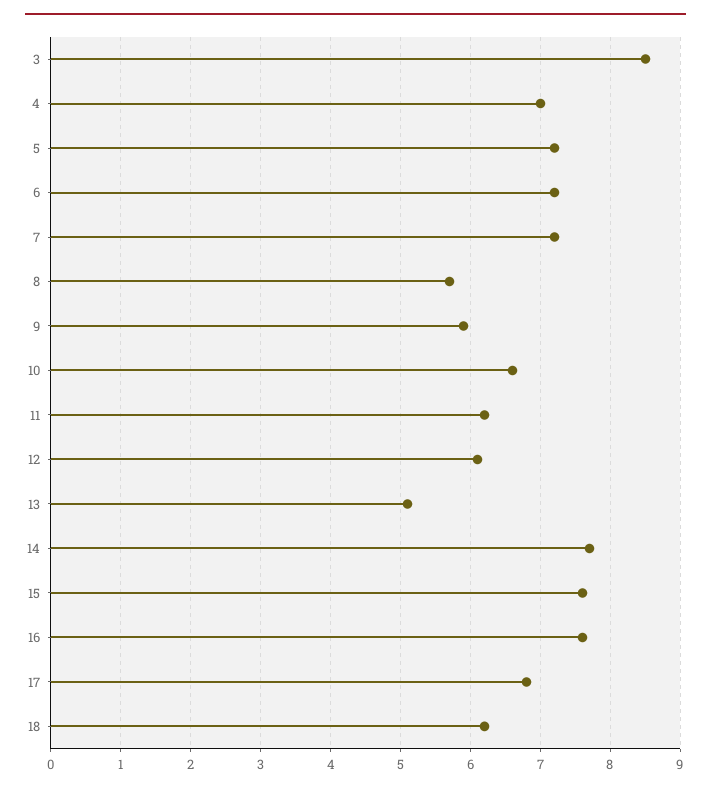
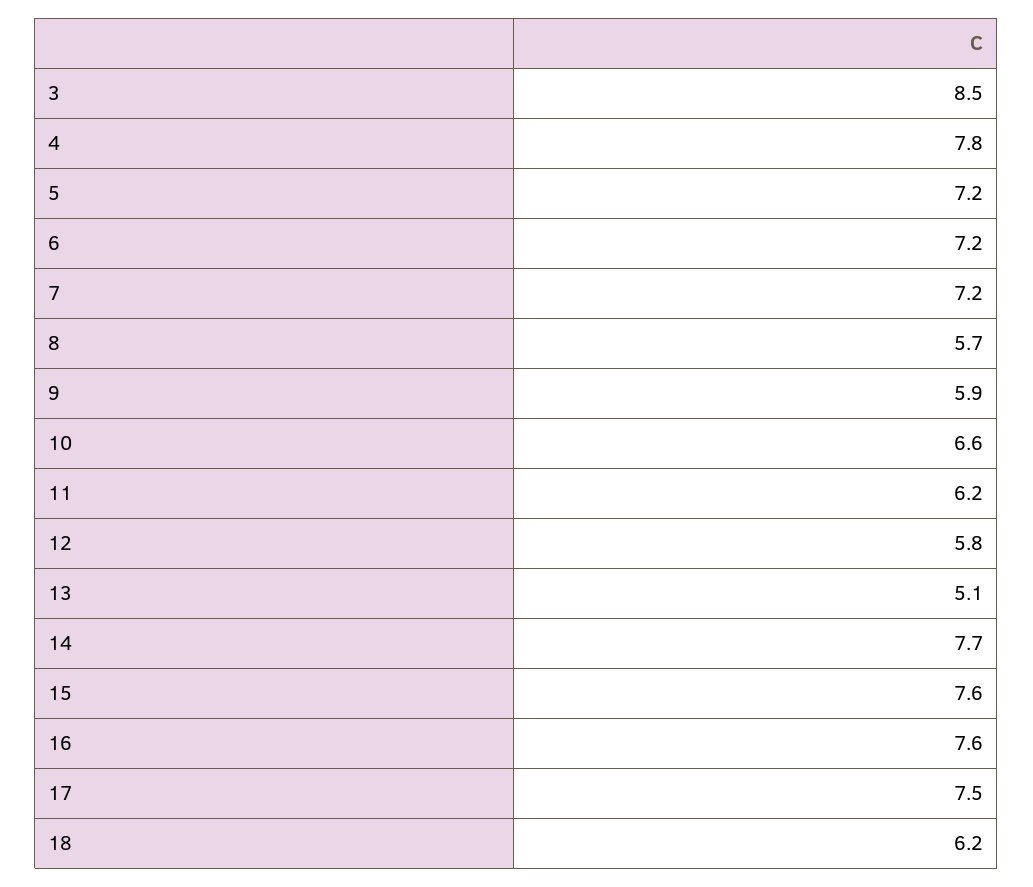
  {
    "3": 8.5,
-   "4": 7,
+   "4": 7.8,
    "5": 7.2,
    "6": 7.2,
    "7": 7.2,
    "8": 5.7,
    "9": 5.9,
    "10": 6.6,
    "11": 6.2,
-   "12": 6.1,
+   "12": 5.8,
    "13": 5.1,
    "14": 7.7,
    "15": 7.6,
    "16": 7.6,
-   "17": 6.8,
+   "17": 7.5,
    "18": 6.2
  }

